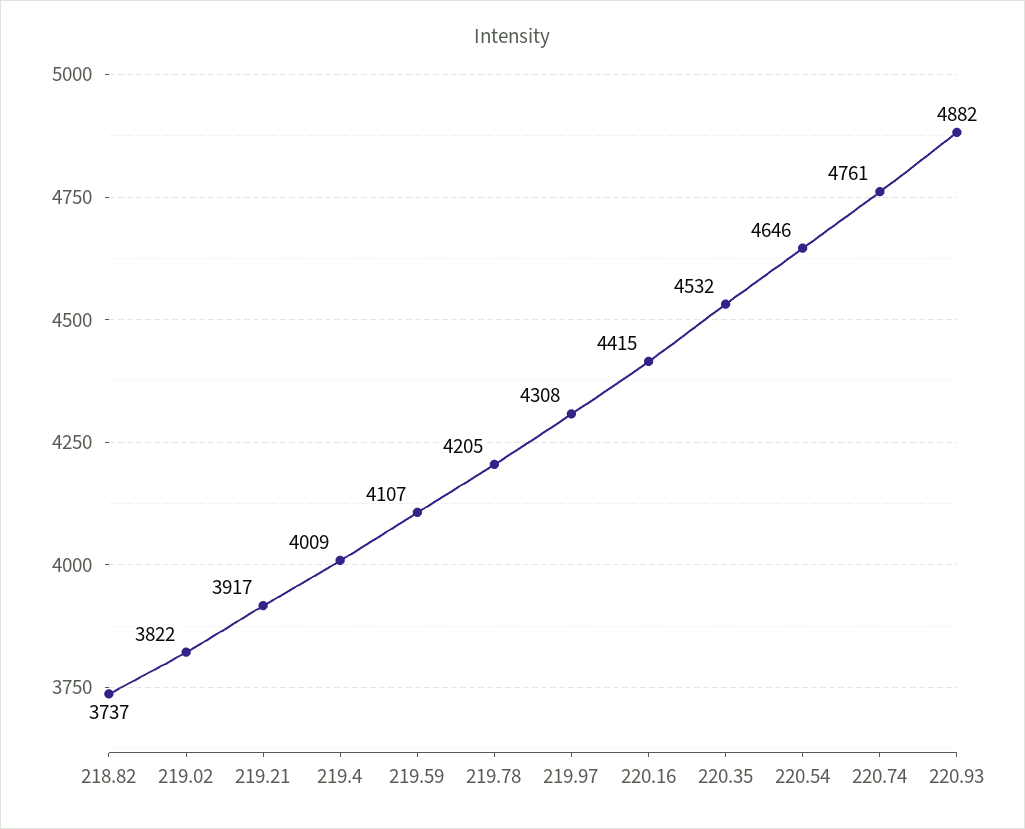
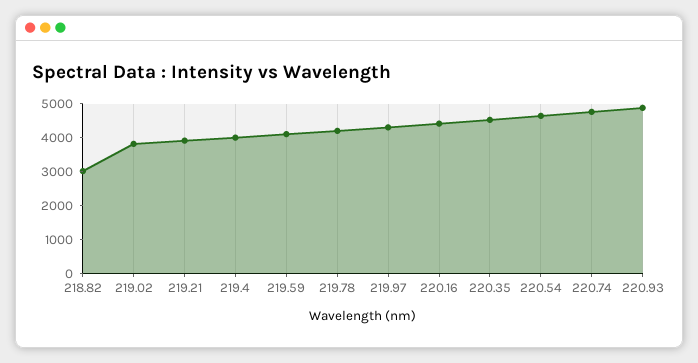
  {
-   "218.82": 3737,
+   "218.82": 3000,
    "219.02": 3822,
    "219.21": 3917,
    "219.4": 4009,
    "219.59": 4107,
    "219.78": 4205,
    "219.97": 4308,
    "220.16": 4415,
    "220.35": 4532,
    "220.54": 4646,
    "220.74": 4761,
    "220.93": 4882
  }

